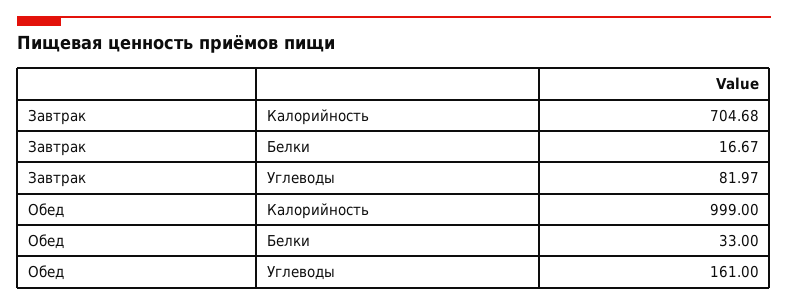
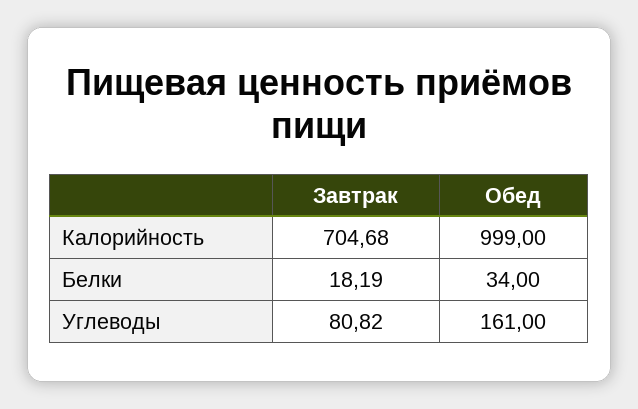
  {
    "Завтрак": {
      "Калорийность": 704.68,
-     "Белки": 16.67,
+     "Белки": 18.19,
-     "Углеводы": 81.97
+     "Углеводы": 80.82
    },
    "Обед": {
      "Калорийность": 999,
-     "Белки": 33,
+     "Белки": 34,
      "Углеводы": 161
    }
  }

